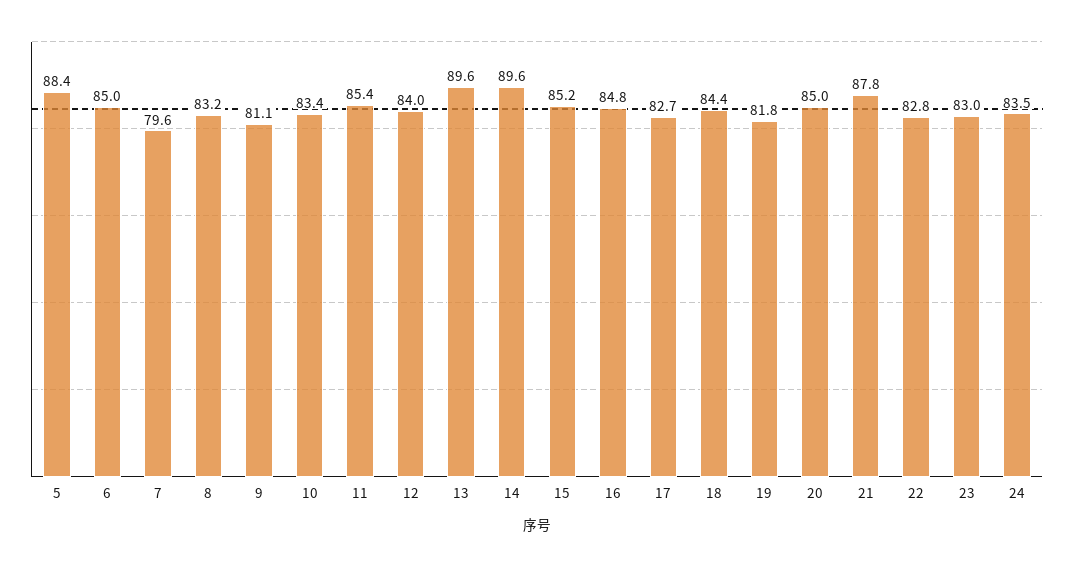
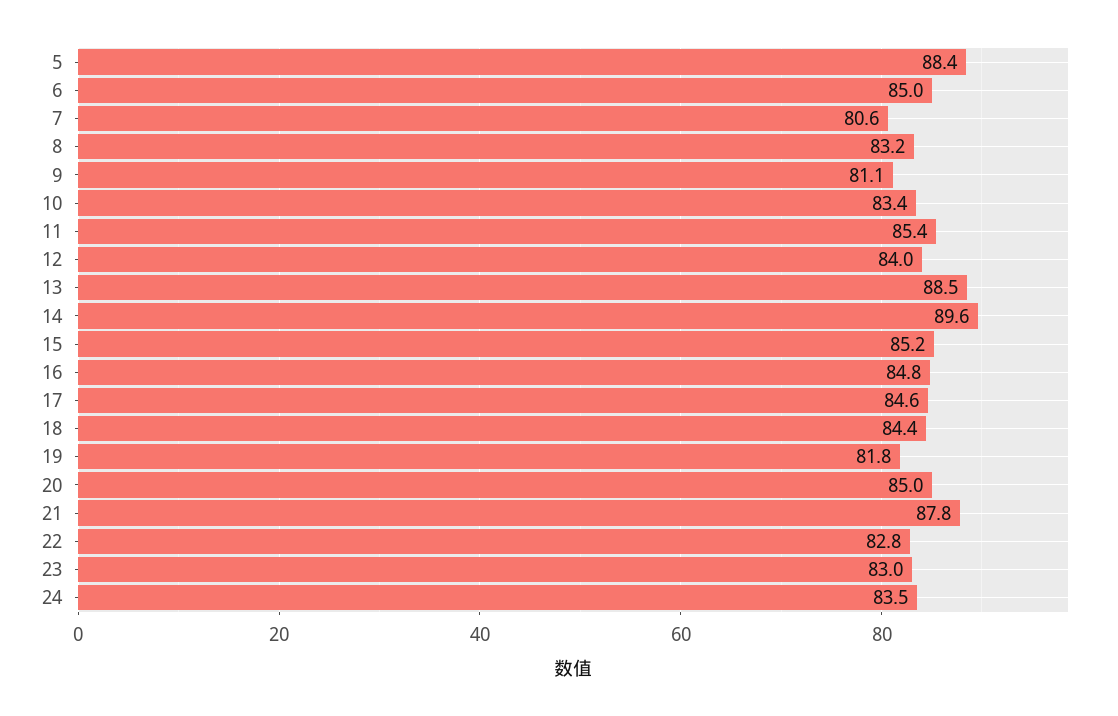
  {
    "5": 88.4,
    "6": 85,
-   "7": 79.6,
+   "7": 80.6,
    "8": 83.2,
    "9": 81.1,
    "10": 83.4,
    "11": 85.4,
    "12": 84,
-   "13": 89.6,
+   "13": 88.5,
    "14": 89.6,
    "15": 85.2,
    "16": 84.8,
-   "17": 82.7,
+   "17": 84.6,
    "18": 84.4,
    "19": 81.8,
    "20": 85,
    "21": 87.8,
    "22": 82.8,
    "23": 83,
    "24": 83.5
  }

